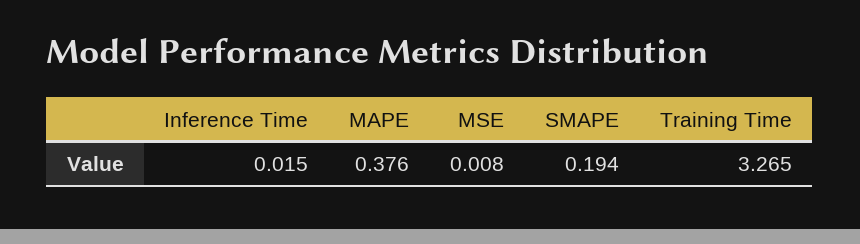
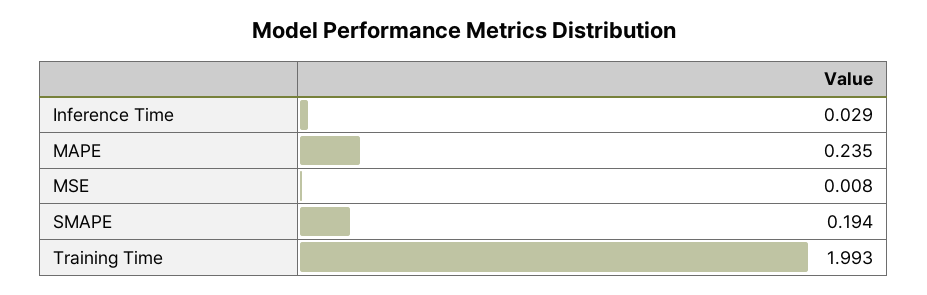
  {
-   "Inference Time": 0.015,
+   "Inference Time": 0.029,
-   "MAPE": 0.376,
+   "MAPE": 0.235,
    "MSE": 0.008,
    "SMAPE": 0.194,
-   "Training Time": 3.265
+   "Training Time": 1.993
  }

